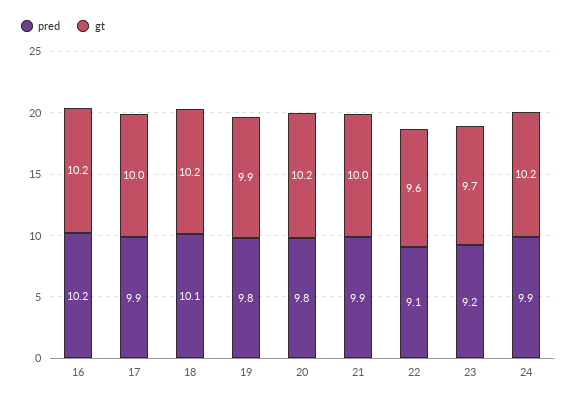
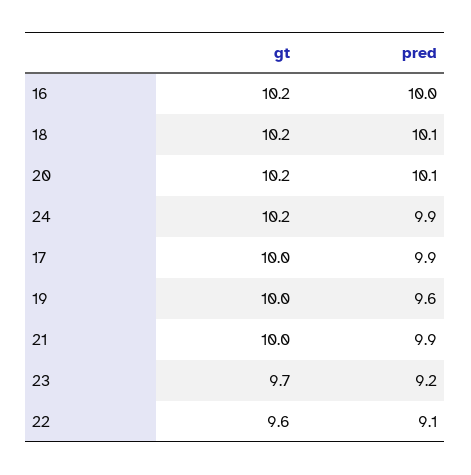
  {
    "pred": {
-     "16": 10.2,
+     "16": 10,
      "17": 9.9,
      "18": 10.1,
-     "19": 9.8,
+     "19": 9.6,
-     "20": 9.8,
+     "20": 10.1,
      "21": 9.9,
      "22": 9.1,
      "23": 9.2,
      "24": 9.9
    },
    "gt": {
      "16": 10.2,
      "17": 10,
      "18": 10.2,
-     "19": 9.9,
+     "19": 10,
      "20": 10.2,
      "21": 10,
      "22": 9.6,
      "23": 9.7,
      "24": 10.2
    }
  }

